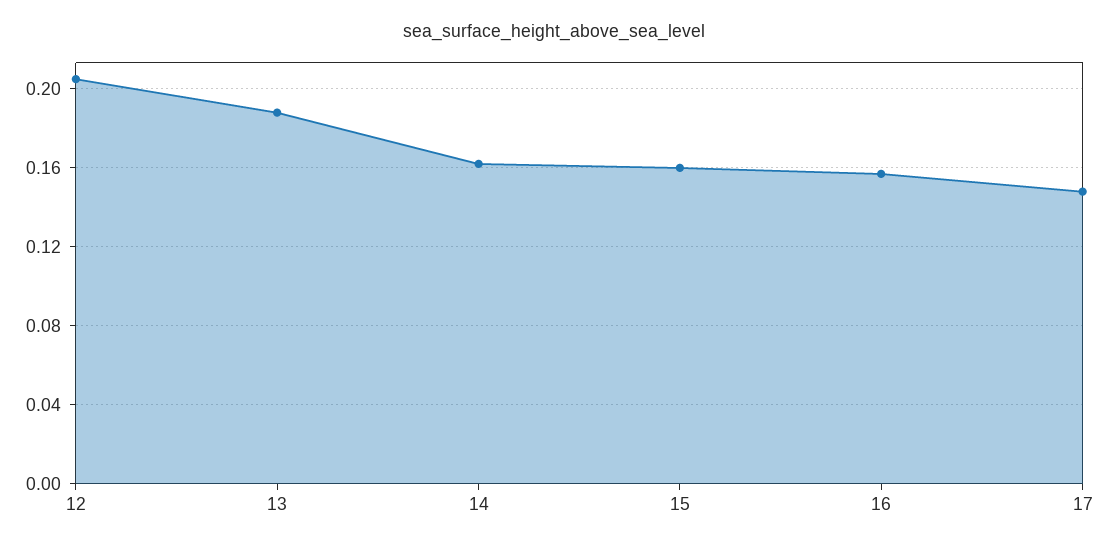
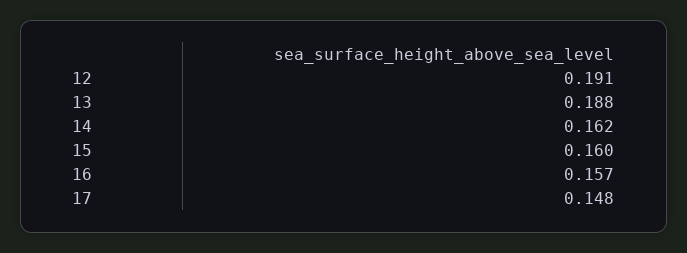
  {
-   "12": 0.205,
+   "12": 0.191,
    "13": 0.188,
    "14": 0.162,
    "15": 0.16,
    "16": 0.157,
    "17": 0.148
  }

